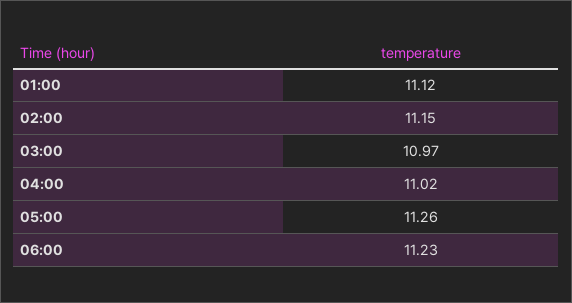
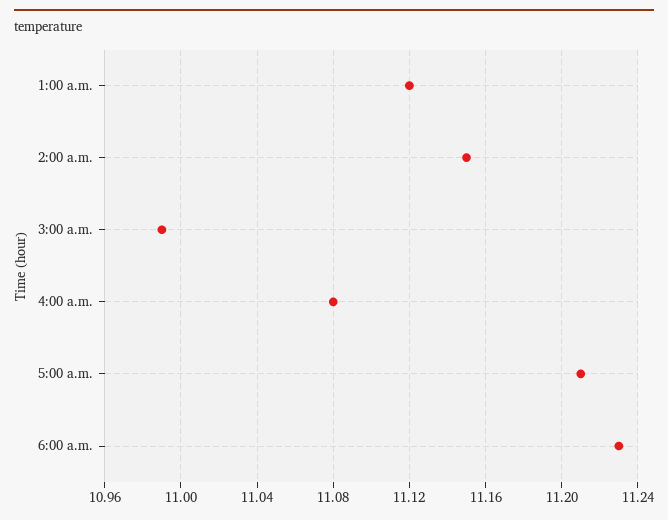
  {
    "01:00": 11.12,
    "02:00": 11.15,
-   "03:00": 10.97,
+   "03:00": 10.99,
-   "04:00": 11.02,
+   "04:00": 11.08,
-   "05:00": 11.26,
+   "05:00": 11.21,
    "06:00": 11.23
  }

